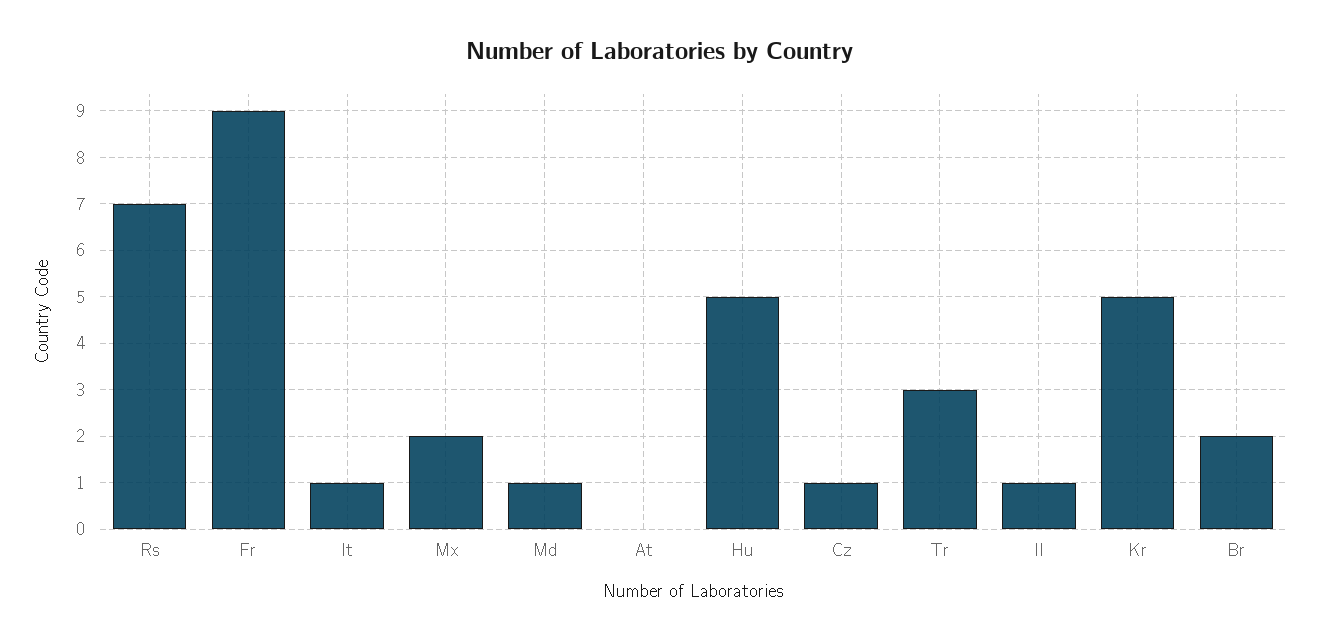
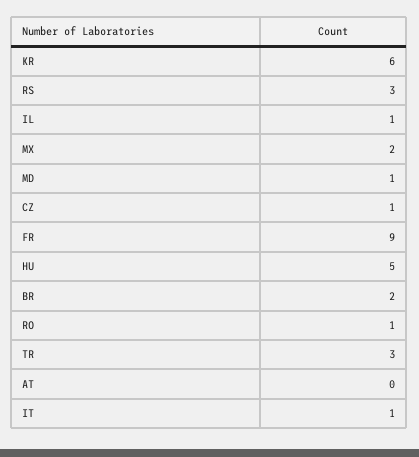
  {
-   "Rs": 7,
+   "Rs": 3,
    "Fr": 9,
    "It": 1,
    "Mx": 2,
    "Md": 1,
    "At": 0,
    "Hu": 5,
    "Cz": 1,
    "Tr": 3,
    "Il": 1,
-   "Kr": 5,
+   "Kr": 6,
-   "Br": 2
+   "Br": 2,
+   "RO": 1
  }

